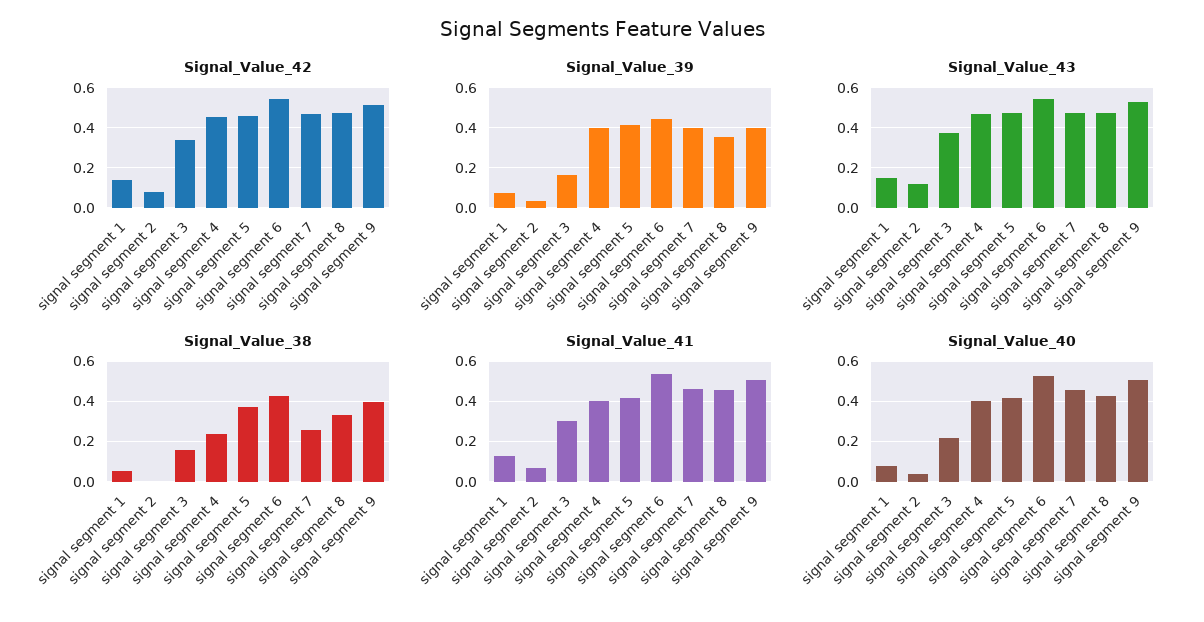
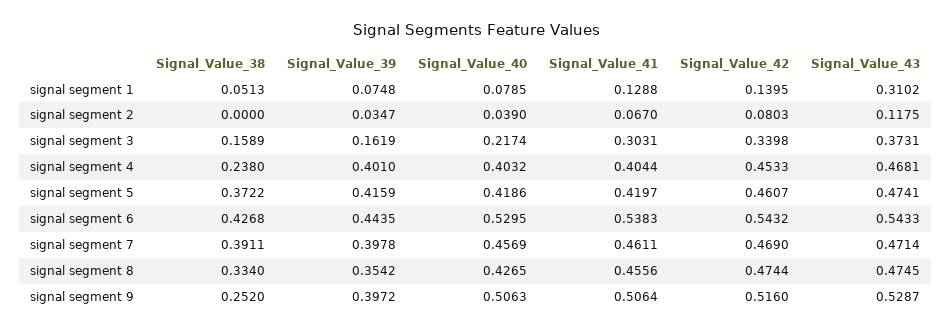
  {
    "Signal_Value_42": {
      "signal segment 1": 0.1395,
      "signal segment 2": 0.0803,
      "signal segment 3": 0.3398,
      "signal segment 4": 0.4533,
      "signal segment 5": 0.4607,
      "signal segment 6": 0.5432,
      "signal segment 7": 0.469,
      "signal segment 8": 0.4744,
      "signal segment 9": 0.516
    },
    "Signal_Value_39": {
      "signal segment 1": 0.0748,
      "signal segment 2": 0.0347,
      "signal segment 3": 0.1619,
      "signal segment 4": 0.401,
      "signal segment 5": 0.4159,
      "signal segment 6": 0.4435,
      "signal segment 7": 0.3978,
      "signal segment 8": 0.3542,
      "signal segment 9": 0.3972
    },
    "Signal_Value_43": {
-     "signal segment 1": 0.15,
+     "signal segment 1": 0.3102,
      "signal segment 2": 0.1175,
      "signal segment 3": 0.3731,
      "signal segment 4": 0.4681,
      "signal segment 5": 0.4741,
      "signal segment 6": 0.5433,
      "signal segment 7": 0.4714,
      "signal segment 8": 0.4745,
      "signal segment 9": 0.5287
    },
    "Signal_Value_38": {
      "signal segment 1": 0.0513,
      "signal segment 2": 0,
      "signal segment 3": 0.1589,
      "signal segment 4": 0.238,
      "signal segment 5": 0.3722,
      "signal segment 6": 0.4268,
-     "signal segment 7": 0.25,
+     "signal segment 7": 0.3911,
      "signal segment 8": 0.334,
-     "signal segment 9": 0.4
+     "signal segment 9": 0.252
    },
    "Signal_Value_41": {
      "signal segment 1": 0.1288,
      "signal segment 2": 0.067,
      "signal segment 3": 0.3031,
      "signal segment 4": 0.4044,
      "signal segment 5": 0.4197,
      "signal segment 6": 0.5383,
      "signal segment 7": 0.4611,
      "signal segment 8": 0.4556,
      "signal segment 9": 0.5064
    },
    "Signal_Value_40": {
      "signal segment 1": 0.0785,
      "signal segment 2": 0.039,
      "signal segment 3": 0.2174,
      "signal segment 4": 0.4032,
      "signal segment 5": 0.4186,
      "signal segment 6": 0.5295,
      "signal segment 7": 0.4569,
      "signal segment 8": 0.4265,
      "signal segment 9": 0.5063
    }
  }

